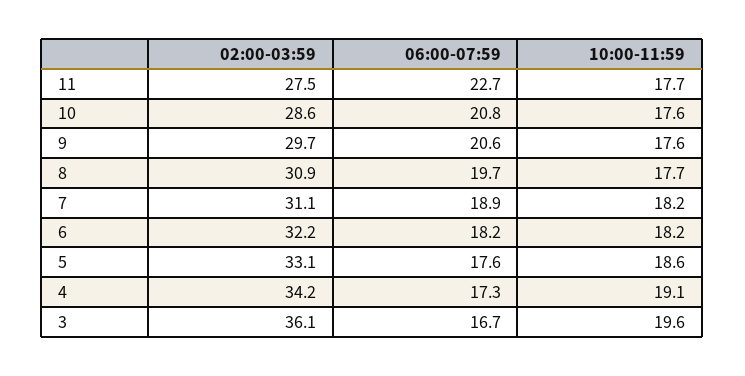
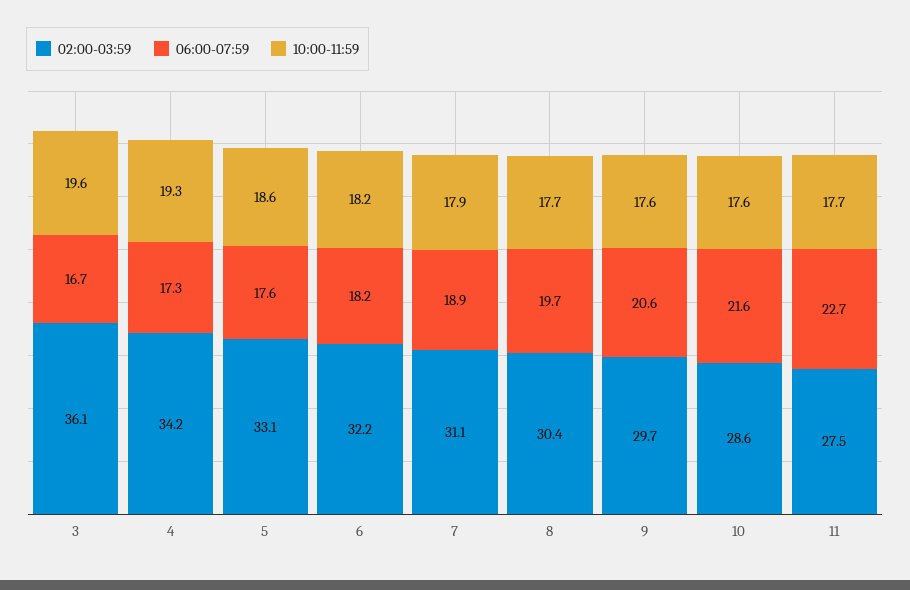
  {
    "02:00-03:59": {
      "11": 27.5,
      "10": 28.6,
      "9": 29.7,
-     "8": 30.9,
+     "8": 30.4,
      "7": 31.1,
      "6": 32.2,
      "5": 33.1,
      "4": 34.2,
      "3": 36.1
    },
    "06:00-07:59": {
      "11": 22.7,
-     "10": 20.8,
+     "10": 21.6,
      "9": 20.6,
      "8": 19.7,
      "7": 18.9,
      "6": 18.2,
      "5": 17.6,
      "4": 17.3,
      "3": 16.7
    },
    "10:00-11:59": {
      "11": 17.7,
      "10": 17.6,
      "9": 17.6,
      "8": 17.7,
-     "7": 18.2,
+     "7": 17.9,
      "6": 18.2,
      "5": 18.6,
-     "4": 19.1,
+     "4": 19.3,
      "3": 19.6
    }
  }

